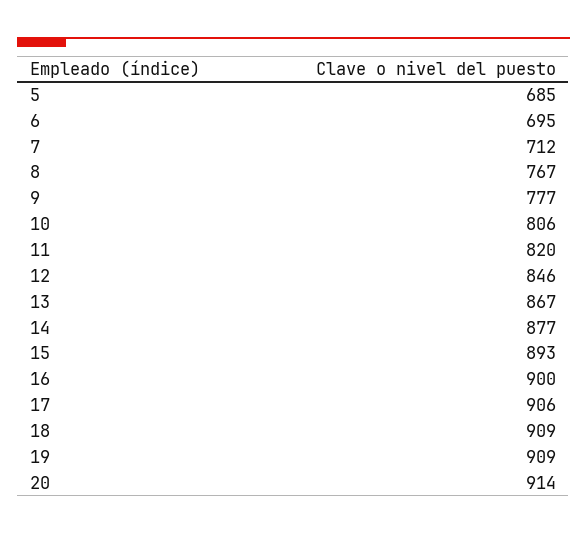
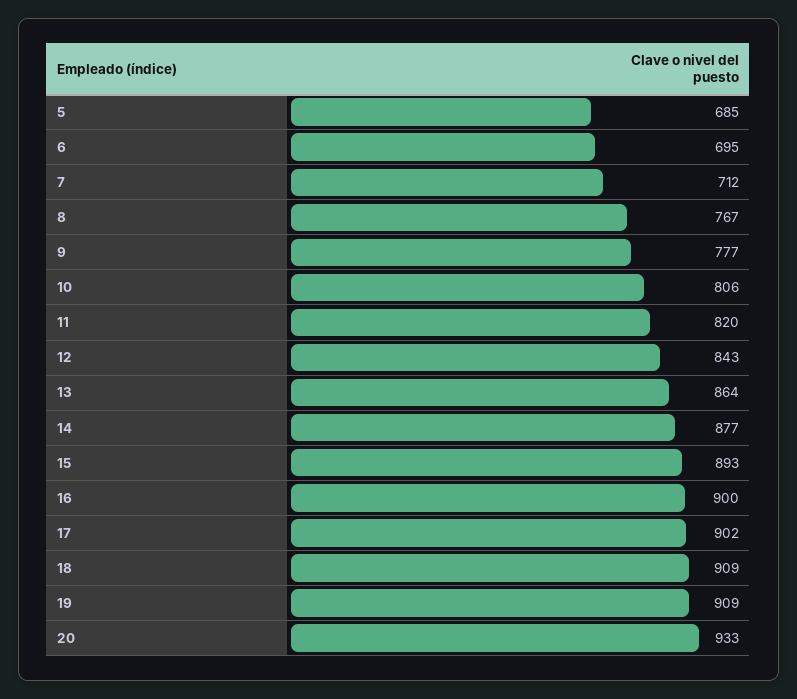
  {
    "5": 685,
    "6": 695,
    "7": 712,
    "8": 767,
    "9": 777,
    "10": 806,
    "11": 820,
-   "12": 846,
+   "12": 843,
-   "13": 867,
+   "13": 864,
    "14": 877,
    "15": 893,
    "16": 900,
-   "17": 906,
+   "17": 902,
    "18": 909,
    "19": 909,
-   "20": 914
+   "20": 933
  }

